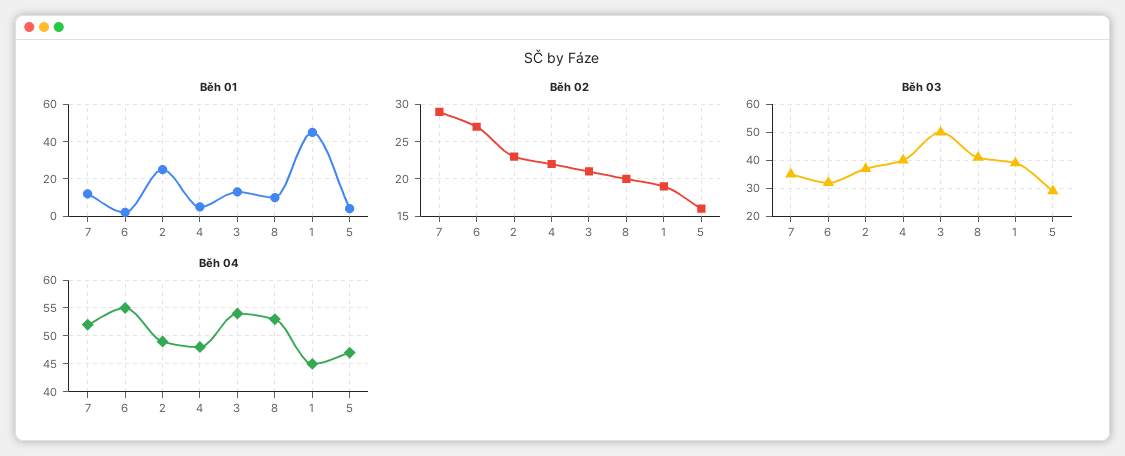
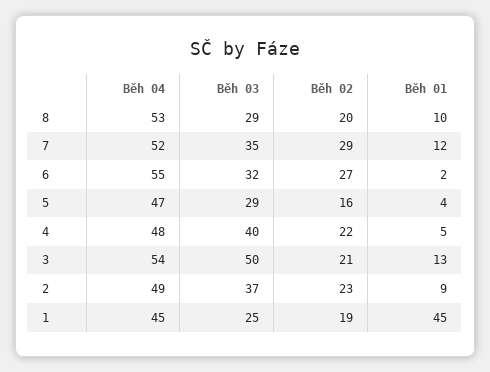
  {
    "Běh 01": {
      "7": 12,
      "6": 2,
-     "2": 25,
+     "2": 9,
      "4": 5,
      "3": 13,
      "8": 10,
      "1": 45,
      "5": 4
    },
    "Běh 02": {
      "7": 29,
      "6": 27,
      "2": 23,
      "4": 22,
      "3": 21,
      "8": 20,
      "1": 19,
      "5": 16
    },
    "Běh 03": {
      "7": 35,
      "6": 32,
      "2": 37,
      "4": 40,
      "3": 50,
-     "8": 40,
+     "8": 29,
-     "1": 40,
+     "1": 25,
      "5": 29
    },
    "Běh 04": {
      "7": 52,
      "6": 55,
      "2": 49,
      "4": 48,
      "3": 54,
      "8": 53,
      "1": 45,
      "5": 47
    }
  }

